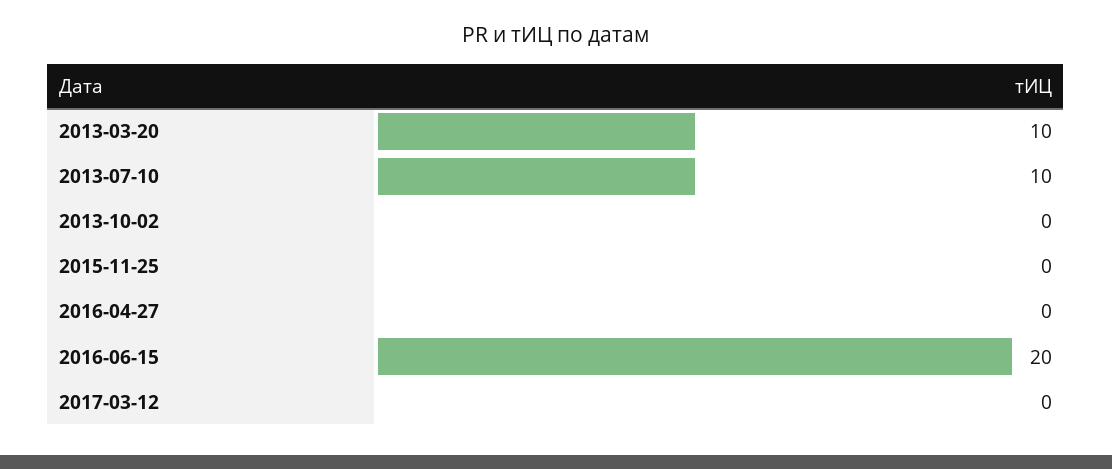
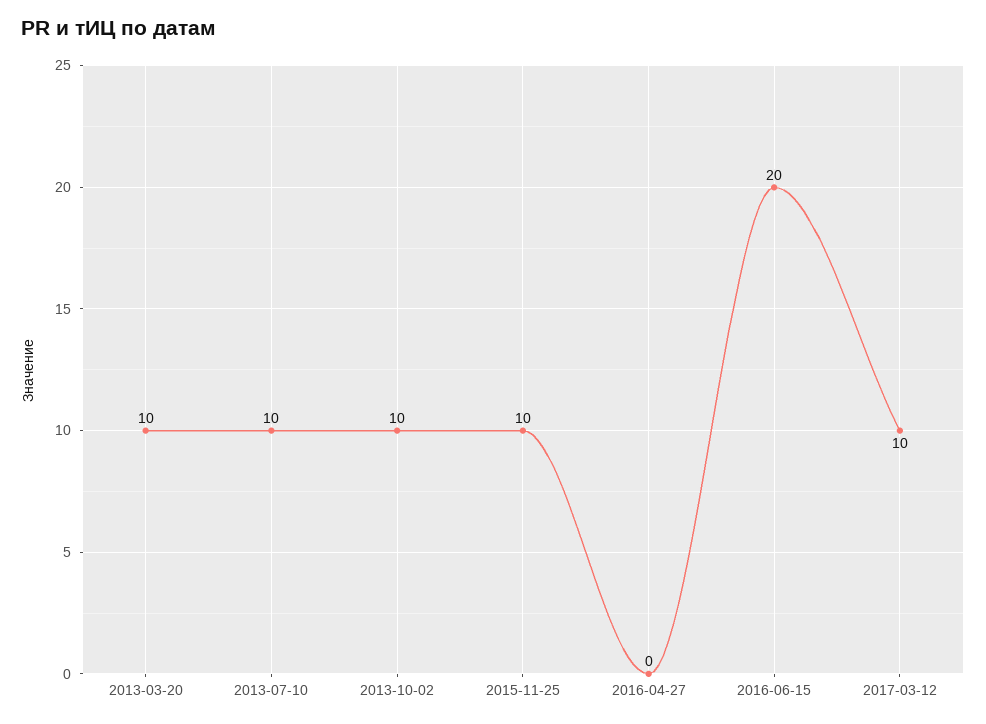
  {
    "2013-03-20": 10,
    "2013-07-10": 10,
-   "2013-10-02": 0,
+   "2013-10-02": 10,
-   "2015-11-25": 0,
+   "2015-11-25": 10,
    "2016-04-27": 0,
    "2016-06-15": 20,
-   "2017-03-12": 0
+   "2017-03-12": 10
  }

